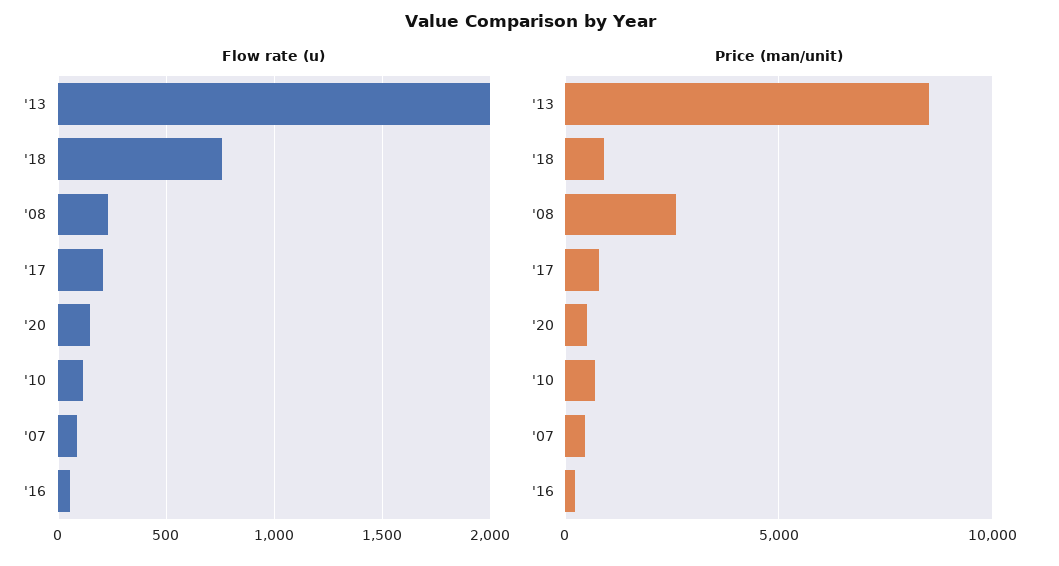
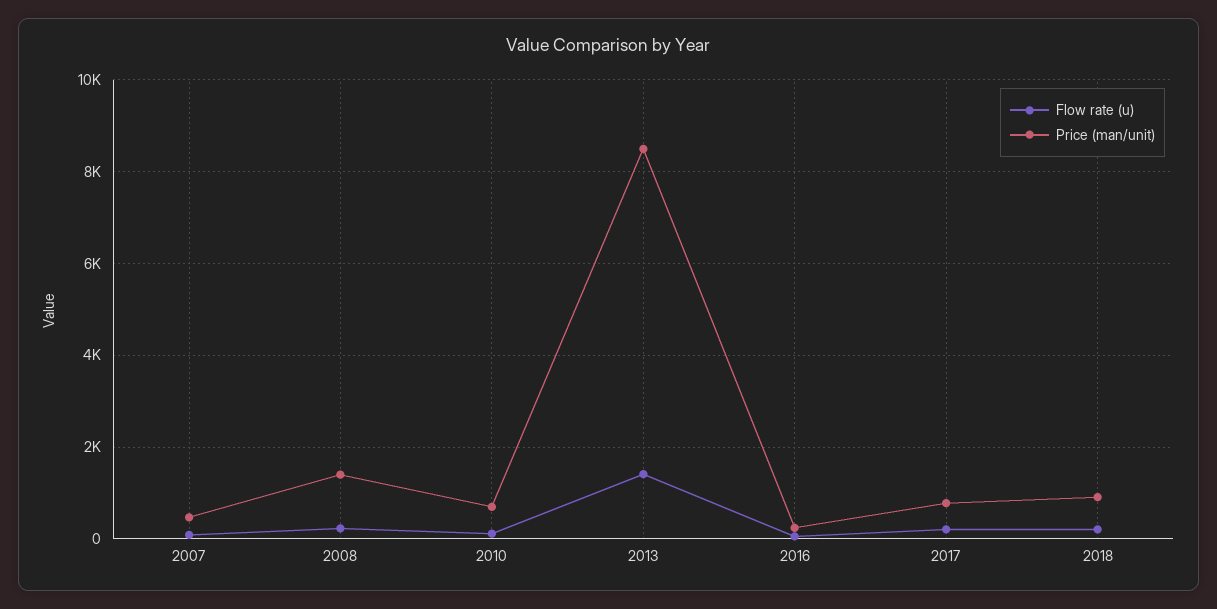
  {
    "Flow rate (u)": {
-     "'13": 2000,
+     "'13": 1400,
-     "'18": 750,
+     "'18": 200,
      "'08": 250,
      "'17": 200,
-     "'20": 150,
      "'10": 100,
      "'07": 100,
      "'16": 50
    },
    "Price (man/unit)": {
      "'13": 8600,
      "'18": 1000,
-     "'08": 2500,
+     "'08": 1400,
      "'17": 800,
-     "'20": 500,
      "'10": 800,
      "'07": 400,
      "'16": 200
    }
  }

